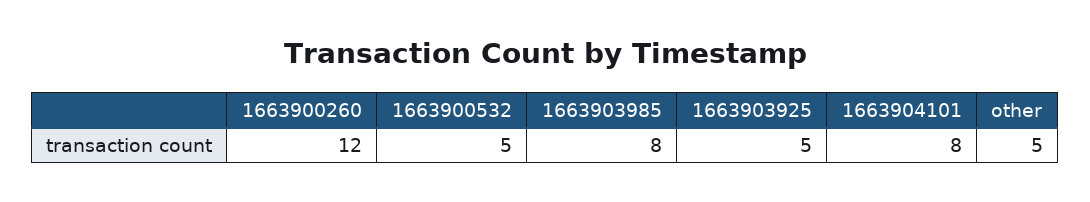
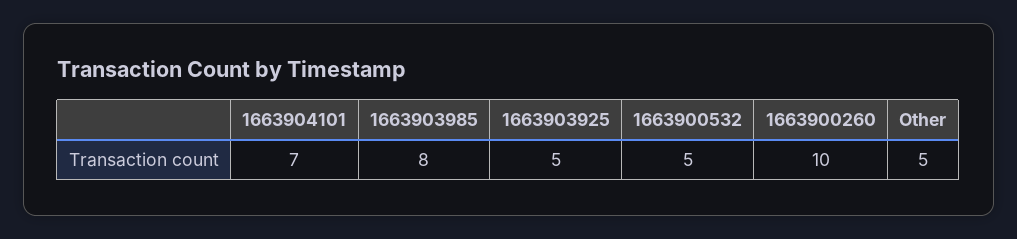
  {
-   "1663900260": 12,
+   "1663900260": 10,
    "1663900532": 5,
    "1663903985": 8,
    "1663903925": 5,
-   "1663904101": 8,
+   "1663904101": 7,
    "other": 5
  }

